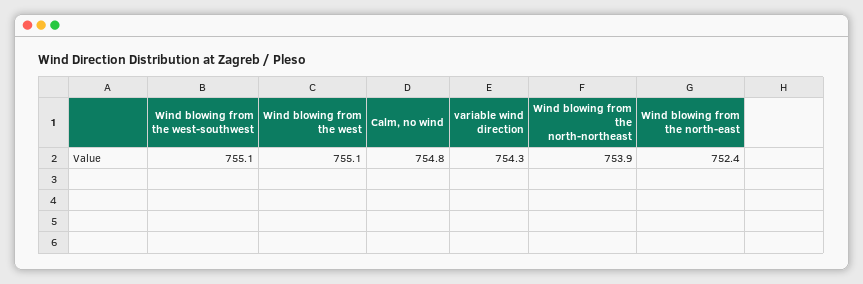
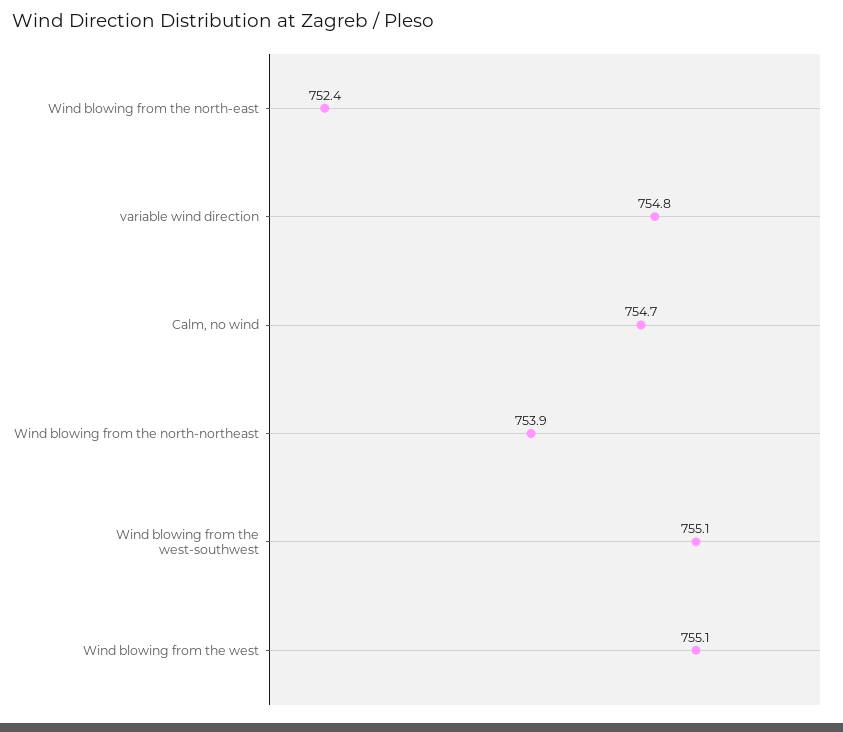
  {
    "Wind blowing from the west-southwest": 755.1,
    "Wind blowing from the west": 755.1,
-   "Calm, no wind": 754.8,
+   "Calm, no wind": 754.7,
-   "variable wind direction": 754.3,
+   "variable wind direction": 754.8,
    "Wind blowing from the north-northeast": 753.9,
    "Wind blowing from the north-east": 752.4
  }

